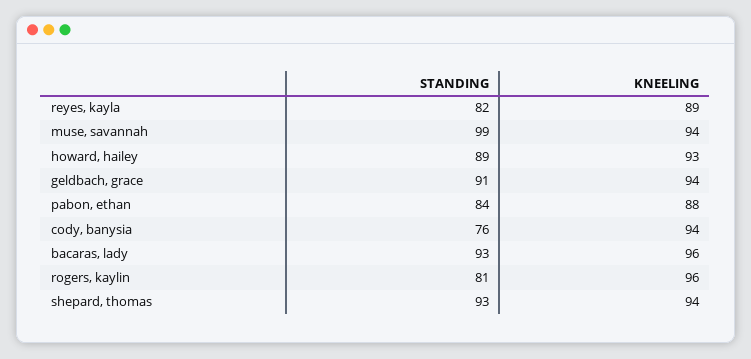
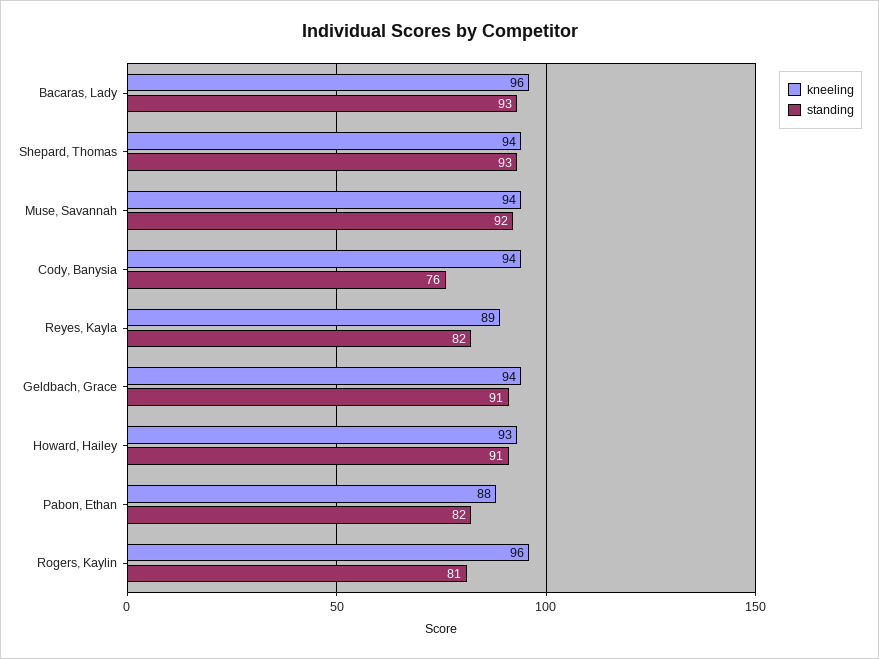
  {
    "STANDING": {
      "reyes, kayla": 82,
-     "muse, savannah": 99,
+     "muse, savannah": 92,
-     "howard, hailey": 89,
+     "howard, hailey": 91,
      "geldbach, grace": 91,
-     "pabon, ethan": 84,
+     "pabon, ethan": 82,
      "cody, banysia": 76,
      "bacaras, lady": 93,
      "rogers, kaylin": 81,
      "shepard, thomas": 93
    },
    "KNEELING": {
      "reyes, kayla": 89,
      "muse, savannah": 94,
      "howard, hailey": 93,
      "geldbach, grace": 94,
      "pabon, ethan": 88,
      "cody, banysia": 94,
      "bacaras, lady": 96,
      "rogers, kaylin": 96,
      "shepard, thomas": 94
    }
  }

